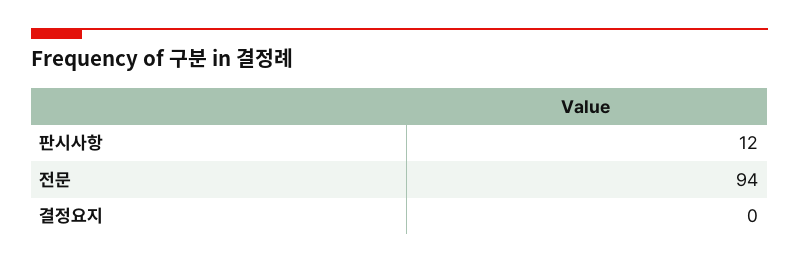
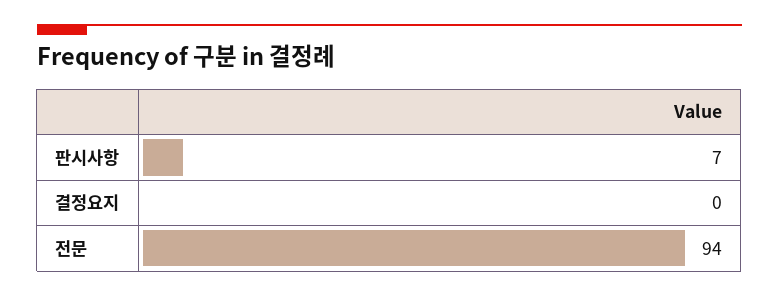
  {
-   "판시사항": 12,
+   "판시사항": 7,
    "전문": 94,
    "결정요지": 0
  }

